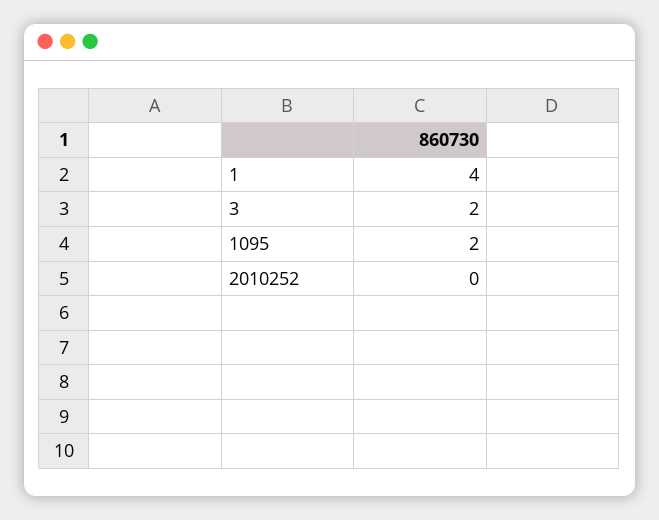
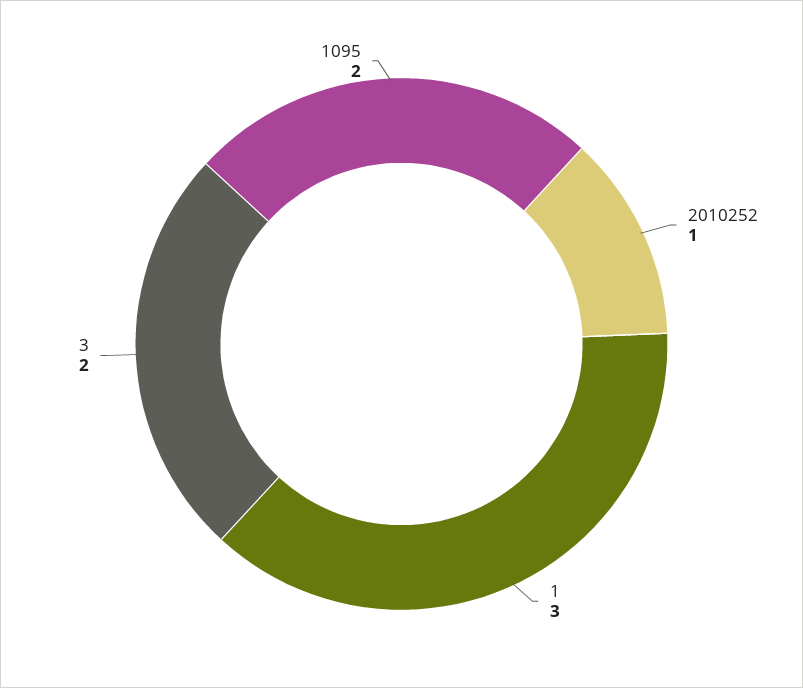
  {
-   "1": 4,
+   "1": 3,
    "3": 2,
    "1095": 2,
-   "2010252": 0
+   "2010252": 1
  }

